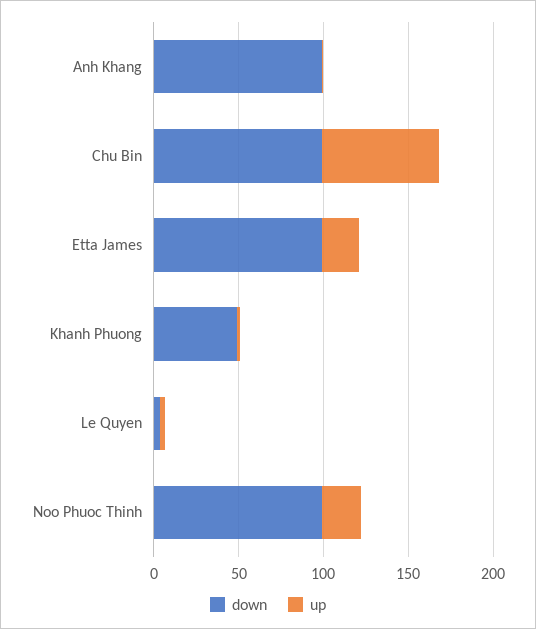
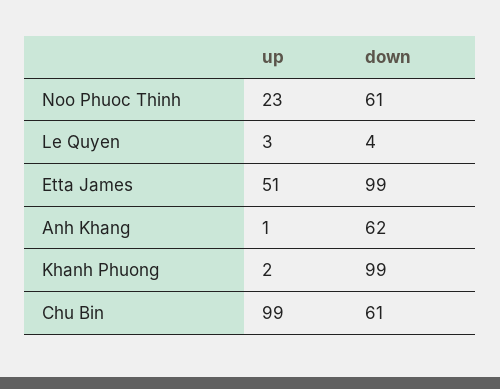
  {
    "down": {
-     "Anh Khang": 100,
+     "Anh Khang": 62,
-     "Chu Bin": 100,
+     "Chu Bin": 61,
      "Etta James": 99,
-     "Khanh Phuong": 50,
+     "Khanh Phuong": 99,
      "Le Quyen": 4,
-     "Noo Phuoc Thinh": 100
+     "Noo Phuoc Thinh": 61
    },
    "up": {
      "Anh Khang": 1,
-     "Chu Bin": 70,
+     "Chu Bin": 99,
-     "Etta James": 20,
+     "Etta James": 51,
      "Khanh Phuong": 2,
      "Le Quyen": 3,
      "Noo Phuoc Thinh": 23
    }
  }

